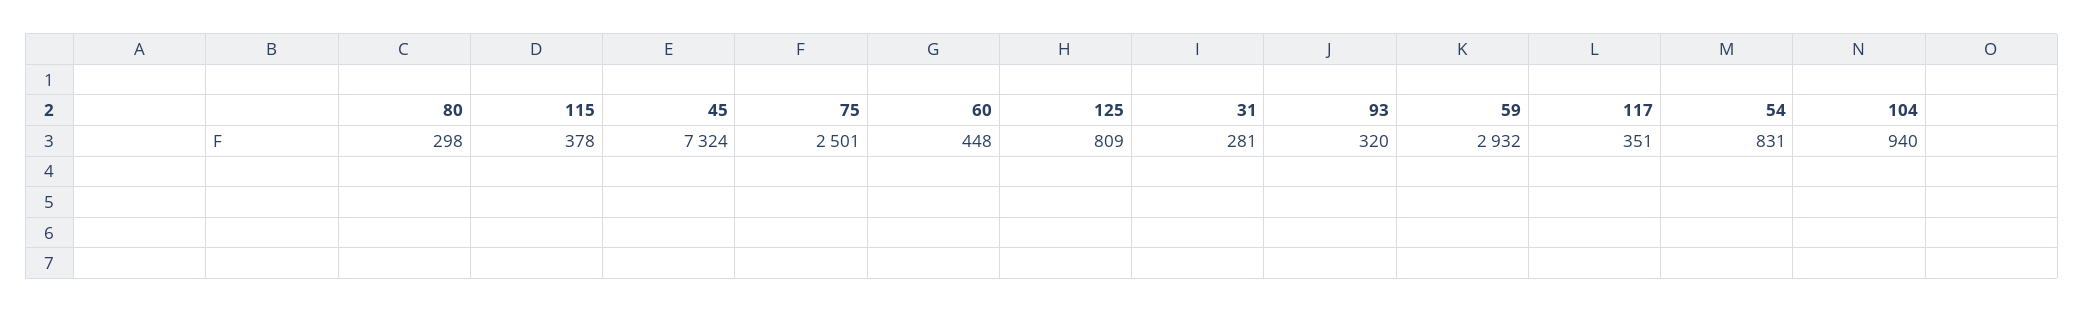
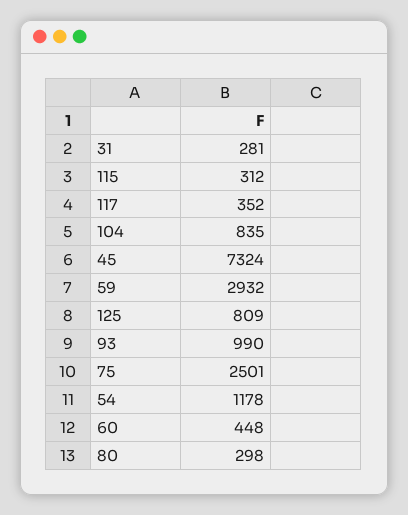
  {
    "80": 298,
-   "115": 378,
+   "115": 312,
    "45": 7324,
    "75": 2501,
    "60": 448,
    "125": 809,
    "31": 281,
-   "93": 320,
+   "93": 990,
    "59": 2932,
-   "117": 351,
+   "117": 352,
-   "54": 831,
+   "54": 1178,
-   "104": 940
+   "104": 835
  }

